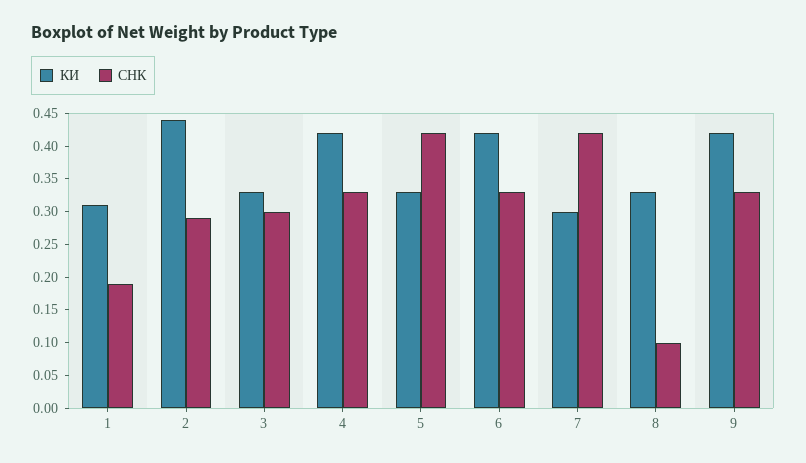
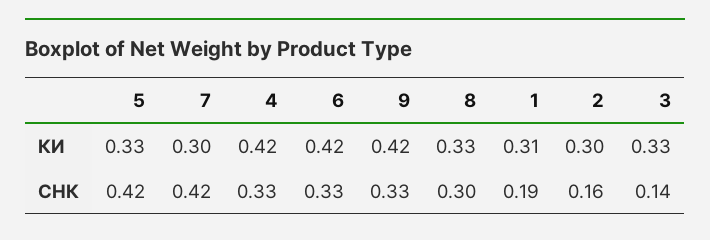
  {
    "КИ": {
      "1": 0.31,
-     "2": 0.45,
+     "2": 0.3,
      "3": 0.33,
      "4": 0.42,
      "5": 0.33,
      "6": 0.42,
      "7": 0.3,
      "8": 0.33,
      "9": 0.42
    },
    "СНК": {
      "1": 0.19,
-     "2": 0.3,
+     "2": 0.16,
-     "3": 0.3,
+     "3": 0.14,
      "4": 0.33,
      "5": 0.42,
      "6": 0.33,
      "7": 0.42,
-     "8": 0.1,
+     "8": 0.3,
      "9": 0.33
    }
  }

